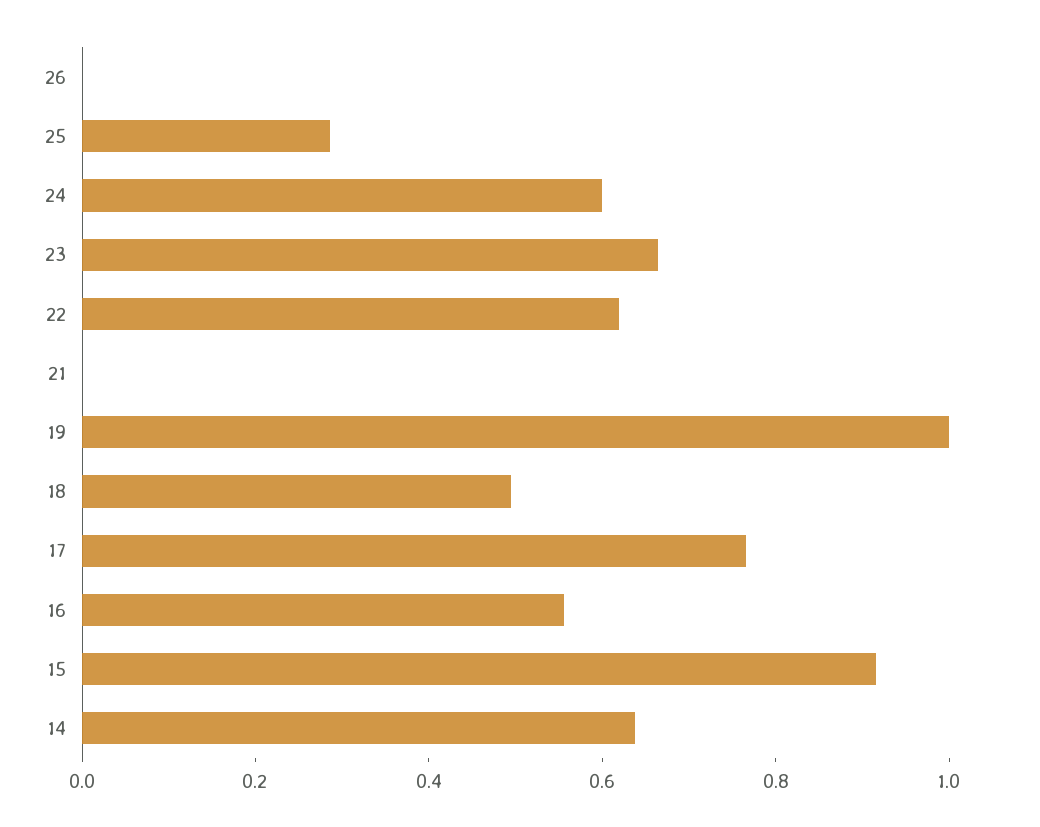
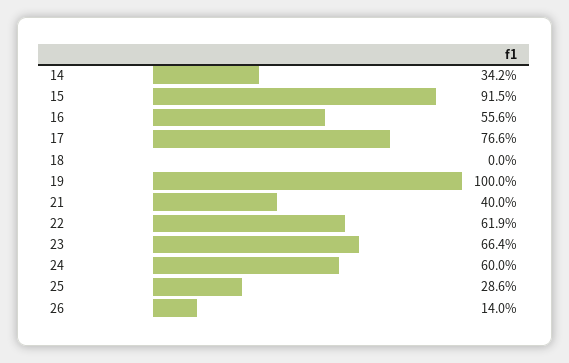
  {
-   "26": 0,
+   "26": 0.14,
    "25": 0.286,
    "24": 0.6,
    "23": 0.664,
    "22": 0.619,
-   "21": 0,
+   "21": 0.4,
    "19": 1,
-   "18": 0.5,
+   "18": 0,
    "17": 0.766,
    "16": 0.556,
    "15": 0.915,
-   "14": 0.65
+   "14": 0.342
  }

